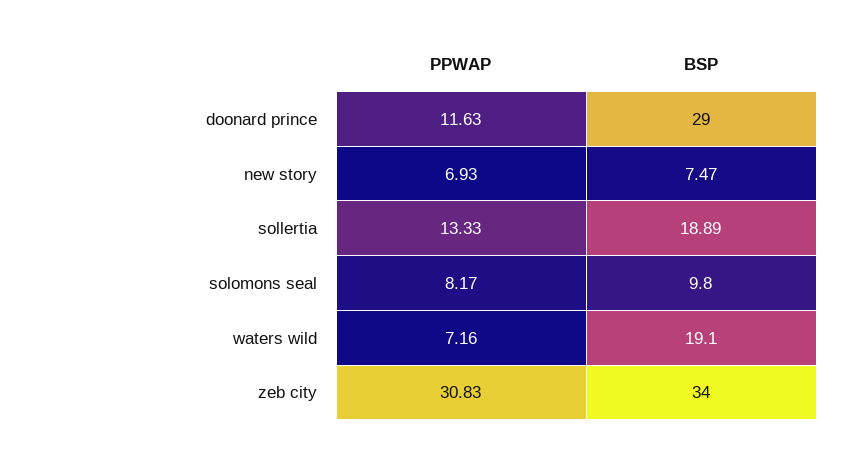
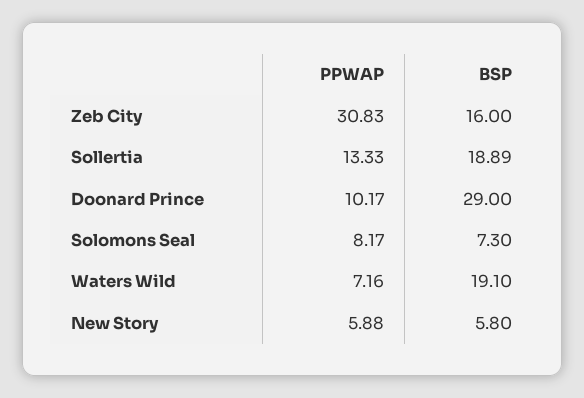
  {
    "PPWAP": {
-     "doonard prince": 11.63,
+     "doonard prince": 10.17,
-     "new story": 6.93,
+     "new story": 5.88,
      "sollertia": 13.33,
      "solomons seal": 8.17,
      "waters wild": 7.16,
      "zeb city": 30.83
    },
    "BSP": {
      "doonard prince": 29,
-     "new story": 7.47,
+     "new story": 5.8,
      "sollertia": 18.89,
-     "solomons seal": 9.8,
+     "solomons seal": 7.3,
      "waters wild": 19.1,
-     "zeb city": 34
+     "zeb city": 16
    }
  }

